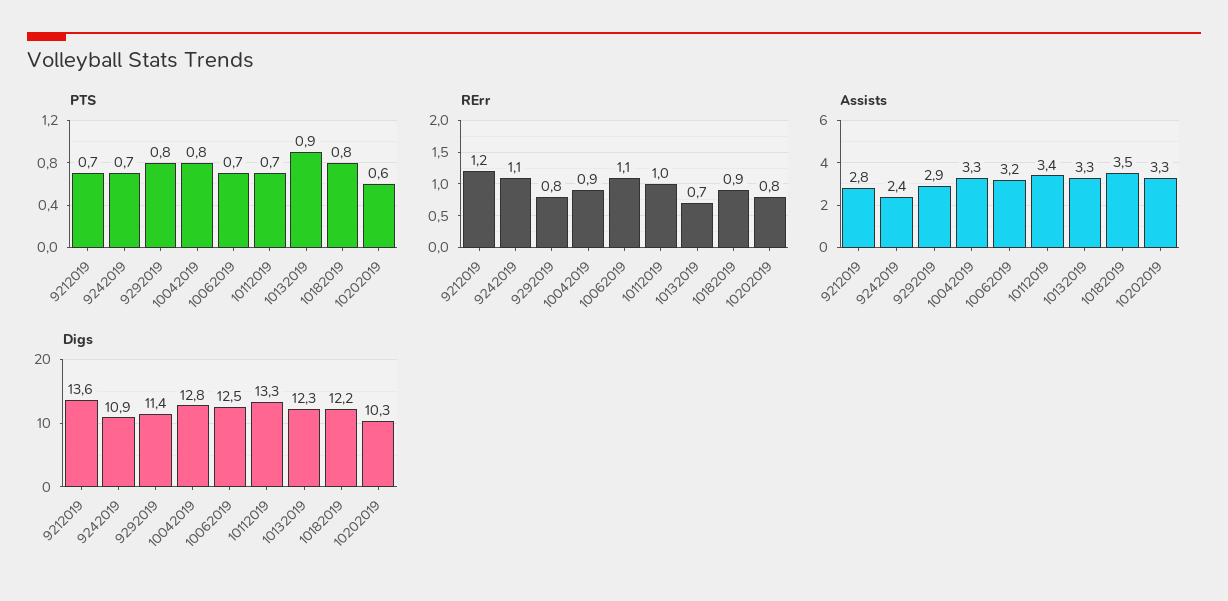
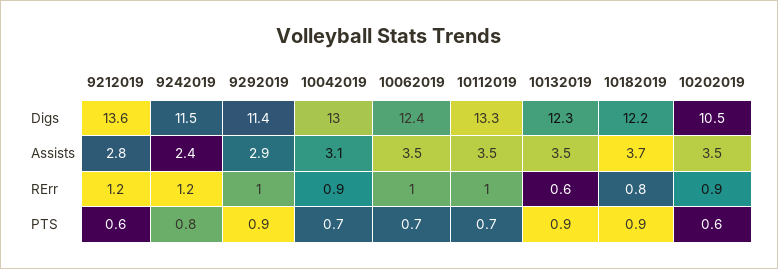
  {
    "PTS": {
-     "9212019": 0.7,
+     "9212019": 0.6,
-     "9242019": 0.7,
+     "9242019": 0.8,
-     "9292019": 0.8,
+     "9292019": 0.9,
-     "10042019": 0.8,
+     "10042019": 0.7,
      "10062019": 0.7,
      "10112019": 0.7,
      "10132019": 0.9,
-     "10182019": 0.8,
+     "10182019": 0.9,
      "10202019": 0.6
    },
    "RErr": {
      "9212019": 1.2,
-     "9242019": 1.1,
+     "9242019": 1.2,
-     "9292019": 0.8,
+     "9292019": 1,
      "10042019": 0.9,
-     "10062019": 1.1,
+     "10062019": 1,
      "10112019": 1,
-     "10132019": 0.7,
+     "10132019": 0.6,
-     "10182019": 0.9,
+     "10182019": 0.8,
-     "10202019": 0.8
+     "10202019": 0.9
    },
    "Assists": {
      "9212019": 2.8,
      "9242019": 2.4,
      "9292019": 2.9,
-     "10042019": 3.3,
+     "10042019": 3.1,
-     "10062019": 3.2,
+     "10062019": 3.5,
-     "10112019": 3.4,
+     "10112019": 3.5,
-     "10132019": 3.3,
+     "10132019": 3.5,
-     "10182019": 3.5,
+     "10182019": 3.7,
-     "10202019": 3.3
+     "10202019": 3.5
    },
    "Digs": {
      "9212019": 13.6,
-     "9242019": 10.9,
+     "9242019": 11.5,
      "9292019": 11.4,
-     "10042019": 12.8,
+     "10042019": 13,
-     "10062019": 12.5,
+     "10062019": 12.4,
      "10112019": 13.3,
      "10132019": 12.3,
      "10182019": 12.2,
-     "10202019": 10.3
+     "10202019": 10.5
    }
  }

